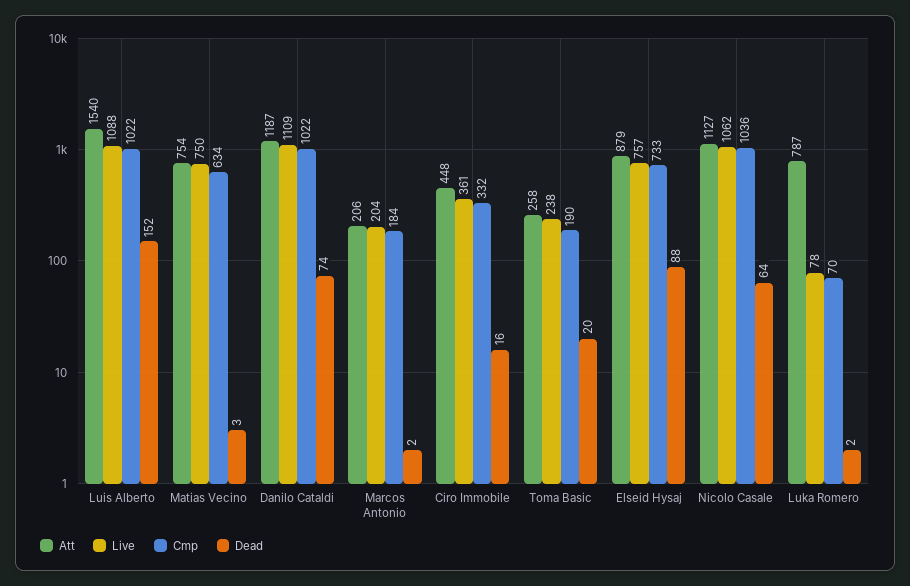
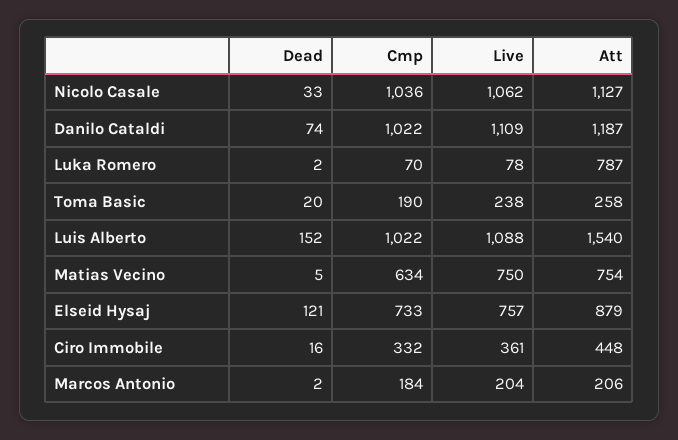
  {
    "Att": {
      "Luis Alberto": 1540,
      "Matias Vecino": 754,
      "Danilo Cataldi": 1187,
      "Marcos Antonio": 206,
      "Ciro Immobile": 448,
      "Toma Basic": 258,
      "Elseid Hysaj": 879,
      "Nicolo Casale": 1127,
      "Luka Romero": 787
    },
    "Live": {
      "Luis Alberto": 1088,
      "Matias Vecino": 750,
      "Danilo Cataldi": 1109,
      "Marcos Antonio": 204,
      "Ciro Immobile": 361,
      "Toma Basic": 238,
      "Elseid Hysaj": 757,
      "Nicolo Casale": 1062,
      "Luka Romero": 78
    },
    "Cmp": {
      "Luis Alberto": 1022,
      "Matias Vecino": 634,
      "Danilo Cataldi": 1022,
      "Marcos Antonio": 184,
      "Ciro Immobile": 332,
      "Toma Basic": 190,
      "Elseid Hysaj": 733,
      "Nicolo Casale": 1036,
      "Luka Romero": 70
    },
    "Dead": {
      "Luis Alberto": 152,
-     "Matias Vecino": 3,
+     "Matias Vecino": 5,
      "Danilo Cataldi": 74,
      "Marcos Antonio": 2,
      "Ciro Immobile": 16,
      "Toma Basic": 20,
-     "Elseid Hysaj": 88,
+     "Elseid Hysaj": 121,
-     "Nicolo Casale": 64,
+     "Nicolo Casale": 33,
      "Luka Romero": 2
    }
  }

